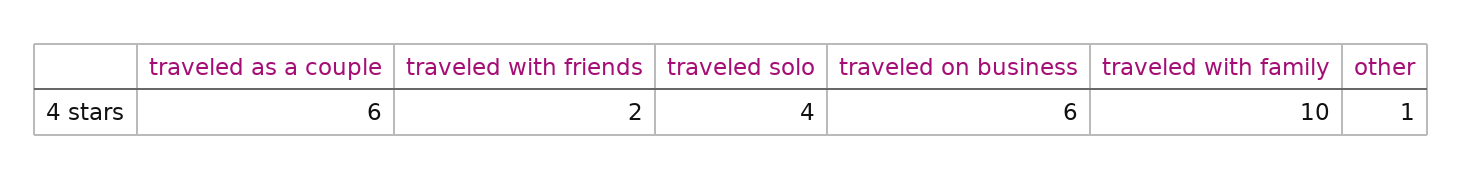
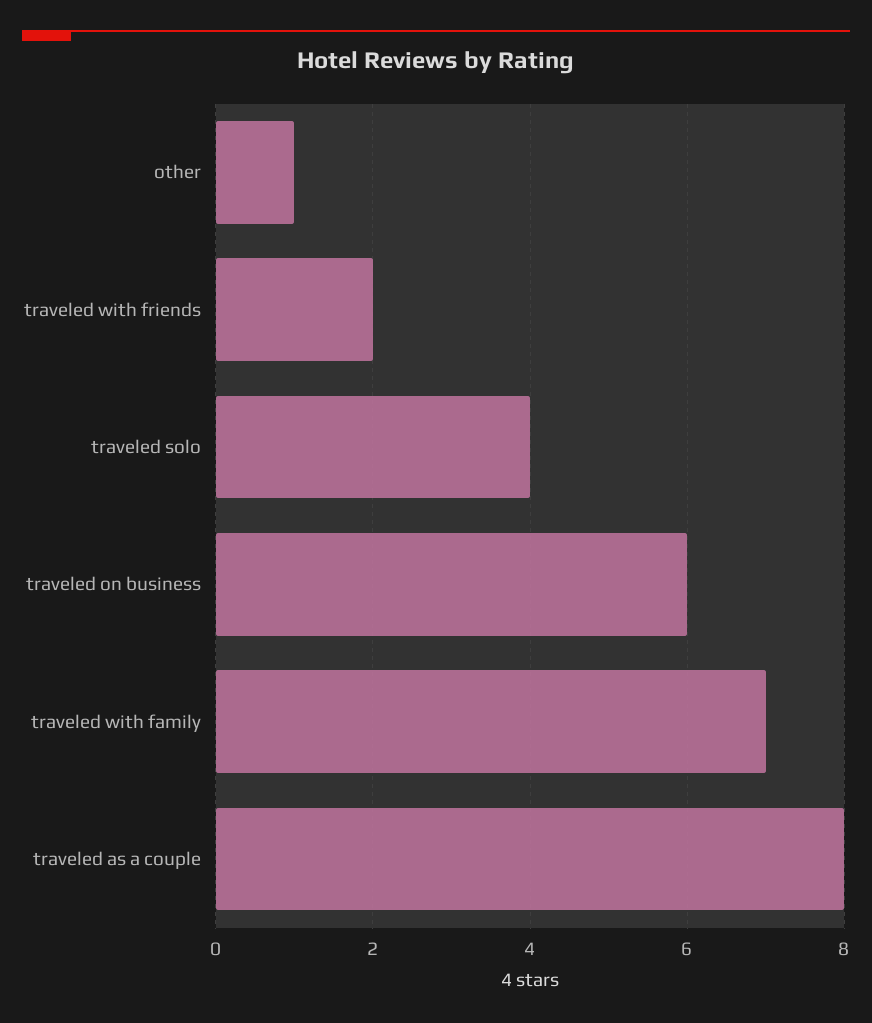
  {
-   "traveled as a couple": 6,
+   "traveled as a couple": 8,
    "traveled with friends": 2,
    "traveled solo": 4,
    "traveled on business": 6,
-   "traveled with family": 10,
+   "traveled with family": 7,
    "other": 1
  }

